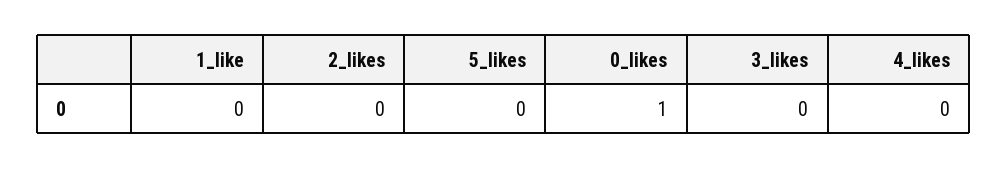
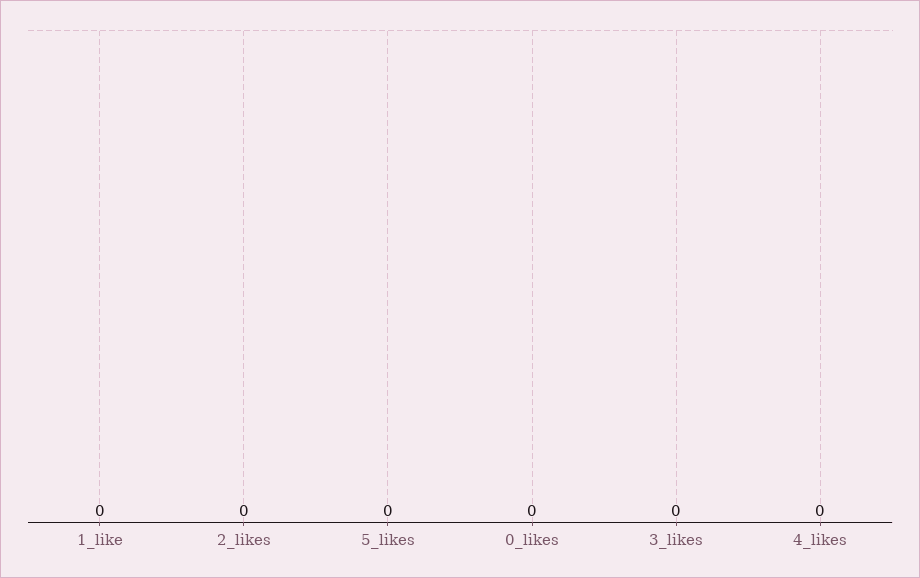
  {
    "1_like": 0,
    "2_likes": 0,
    "5_likes": 0,
-   "0_likes": 1,
+   "0_likes": 0,
    "3_likes": 0,
    "4_likes": 0
  }

